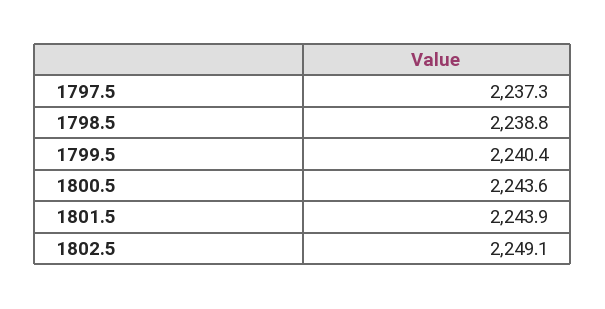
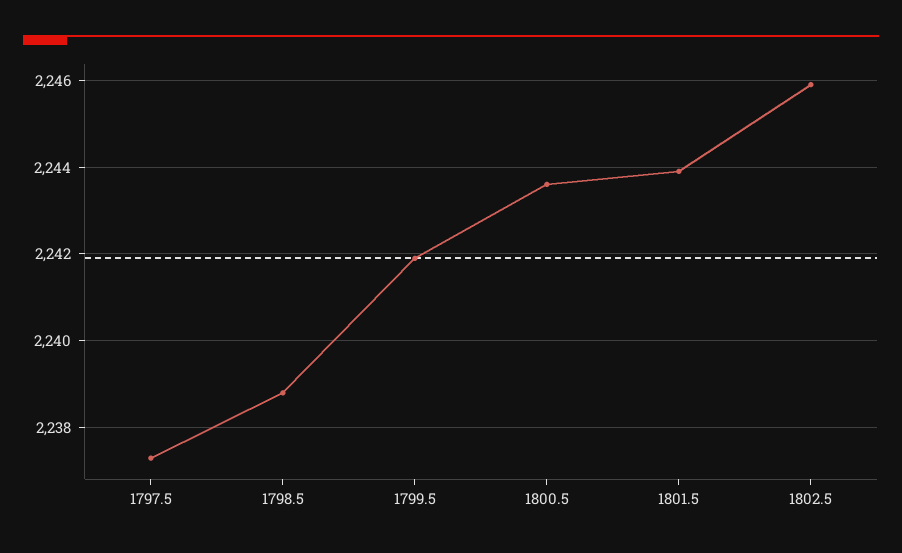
  {
    "1797.5": 2237.3,
    "1798.5": 2238.8,
-   "1799.5": 2240.4,
+   "1799.5": 2242,
    "1800.5": 2243.6,
    "1801.5": 2243.9,
-   "1802.5": 2249.1
+   "1802.5": 2246
  }

